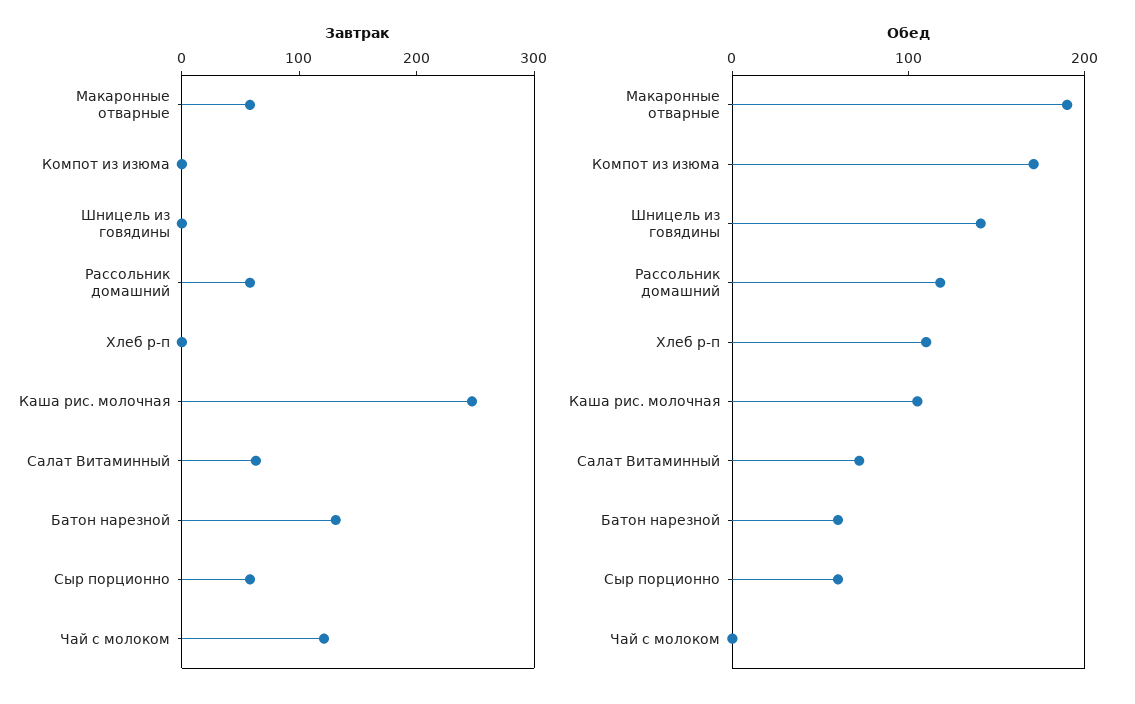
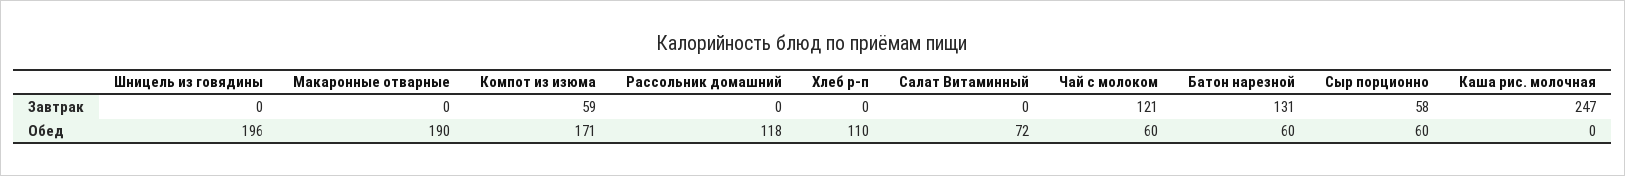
  {
    "Завтрак": {
-     "Макаронные отварные": 60,
+     "Макаронные отварные": 0,
-     "Компот из изюма": 0,
+     "Компот из изюма": 59,
      "Шницель из говядины": 0,
-     "Рассольник домашний": 60,
+     "Рассольник домашний": 0,
      "Хлеб р-п": 0,
      "Каша рис. молочная": 247,
-     "Салат Витаминный": 60,
+     "Салат Витаминный": 0,
      "Батон нарезной": 131,
      "Сыр порционно": 58,
      "Чай с молоком": 121
    },
    "Обед": {
      "Макаронные отварные": 190,
      "Компот из изюма": 171,
-     "Шницель из говядины": 140,
+     "Шницель из говядины": 196,
      "Рассольник домашний": 118,
      "Хлеб р-п": 110,
-     "Каша рис. молочная": 100,
+     "Каша рис. молочная": 0,
      "Салат Витаминный": 72,
      "Батон нарезной": 60,
      "Сыр порционно": 60,
-     "Чай с молоком": 0
+     "Чай с молоком": 60
    }
  }

